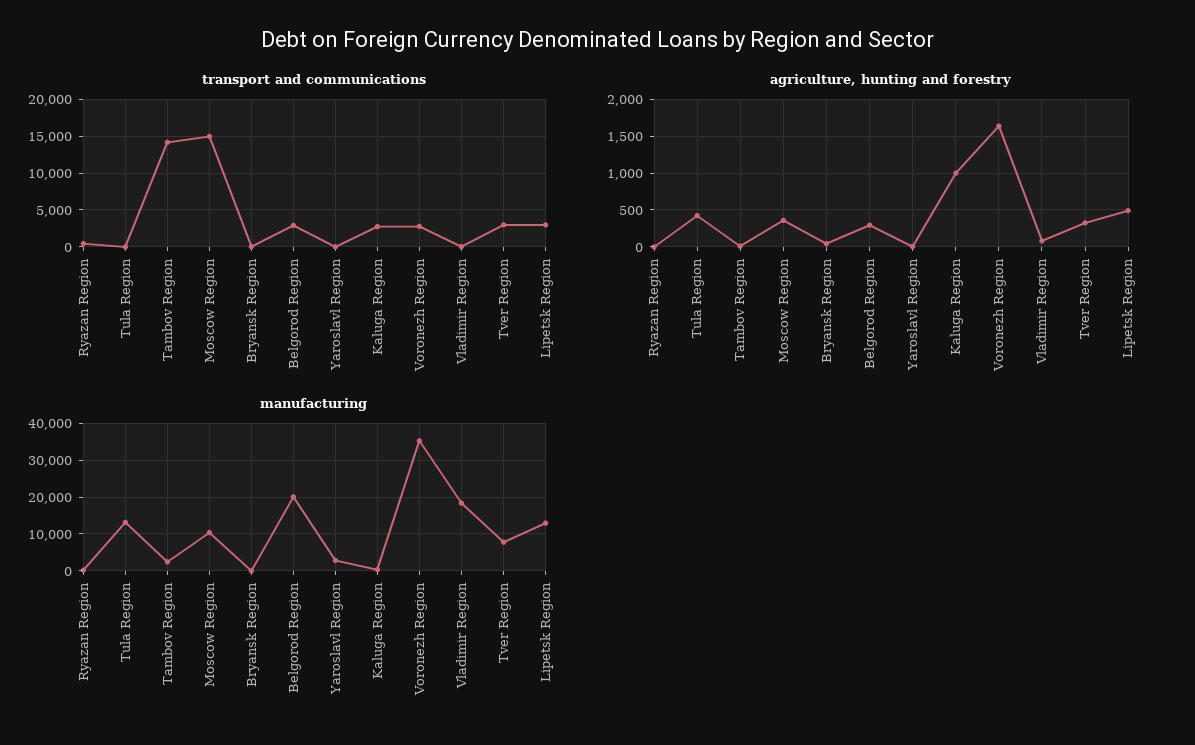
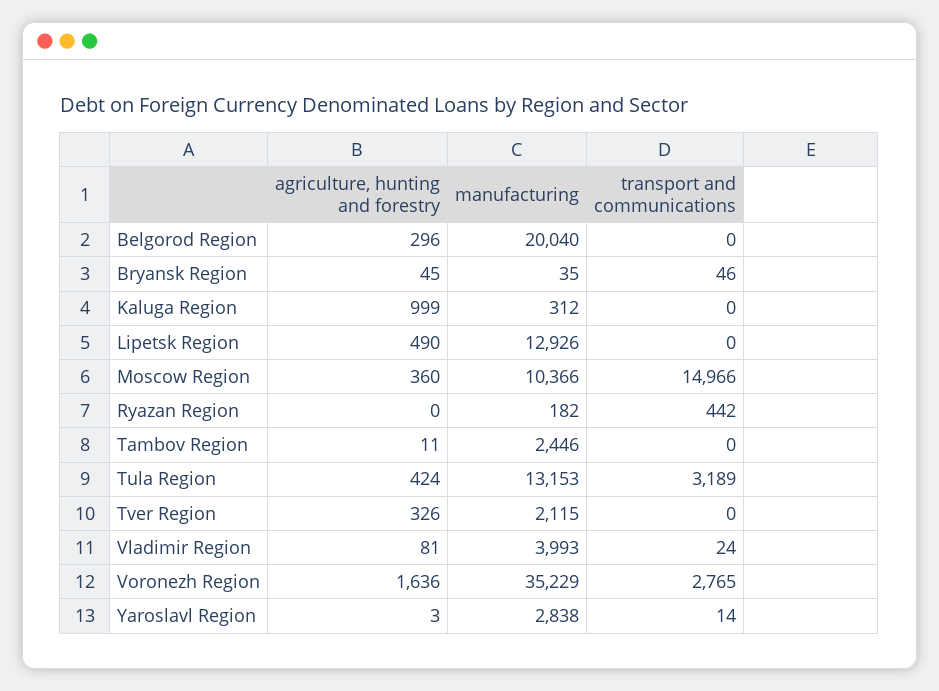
  {
    "transport and communications": {
      "Ryazan Region": 442,
-     "Tula Region": 0,
+     "Tula Region": 3189,
-     "Tambov Region": 14000,
+     "Tambov Region": 0,
      "Moscow Region": 14966,
      "Bryansk Region": 46,
-     "Belgorod Region": 3000,
+     "Belgorod Region": 0,
      "Yaroslavl Region": 14,
-     "Kaluga Region": 3000,
+     "Kaluga Region": 0,
      "Voronezh Region": 2765,
      "Vladimir Region": 24,
-     "Tver Region": 3000,
+     "Tver Region": 0,
-     "Lipetsk Region": 3000
+     "Lipetsk Region": 0
    },
    "agriculture, hunting and forestry": {
      "Ryazan Region": 0,
      "Tula Region": 424,
      "Tambov Region": 11,
      "Moscow Region": 360,
      "Bryansk Region": 45,
      "Belgorod Region": 296,
      "Yaroslavl Region": 3,
      "Kaluga Region": 999,
      "Voronezh Region": 1636,
      "Vladimir Region": 81,
      "Tver Region": 326,
      "Lipetsk Region": 490
    },
    "manufacturing": {
      "Ryazan Region": 182,
      "Tula Region": 13153,
      "Tambov Region": 2446,
      "Moscow Region": 10366,
      "Bryansk Region": 35,
      "Belgorod Region": 20040,
      "Yaroslavl Region": 2838,
      "Kaluga Region": 312,
      "Voronezh Region": 35229,
-     "Vladimir Region": 18000,
+     "Vladimir Region": 3993,
-     "Tver Region": 8000,
+     "Tver Region": 2115,
      "Lipetsk Region": 12926
    }
  }

